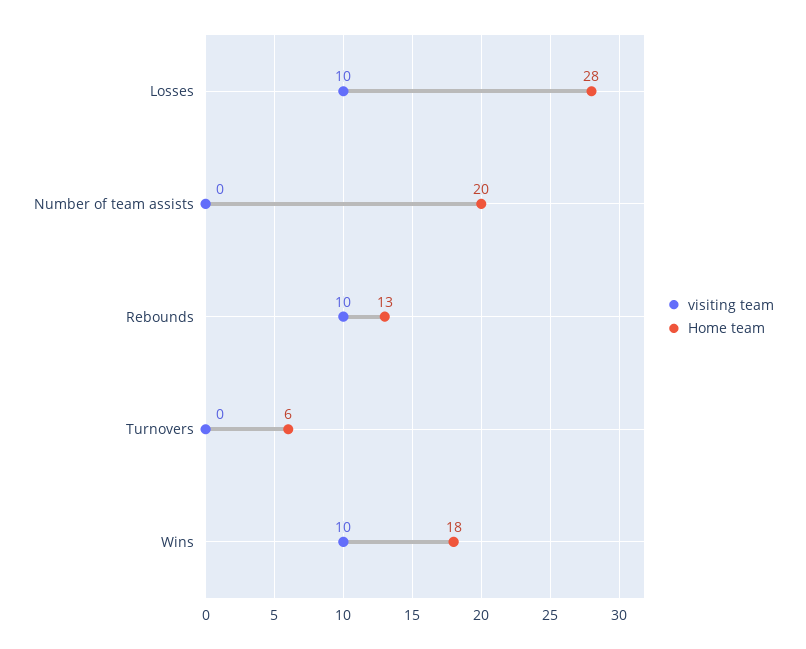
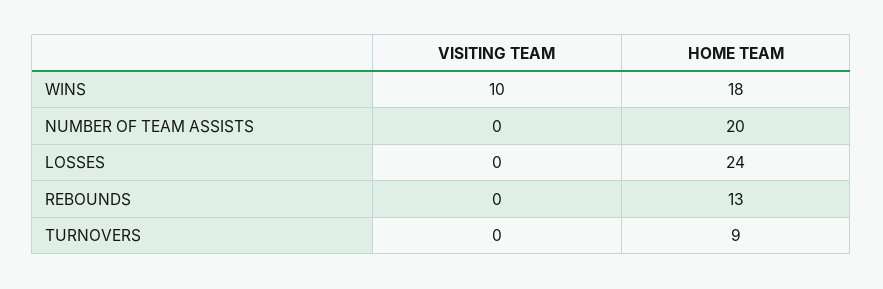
  {
    "visiting team": {
-     "Losses": 10,
+     "Losses": 0,
      "Number of team assists": 0,
-     "Rebounds": 10,
+     "Rebounds": 0,
      "Turnovers": 0,
      "Wins": 10
    },
    "Home team": {
-     "Losses": 28,
+     "Losses": 24,
      "Number of team assists": 20,
      "Rebounds": 13,
-     "Turnovers": 6,
+     "Turnovers": 9,
      "Wins": 18
    }
  }

